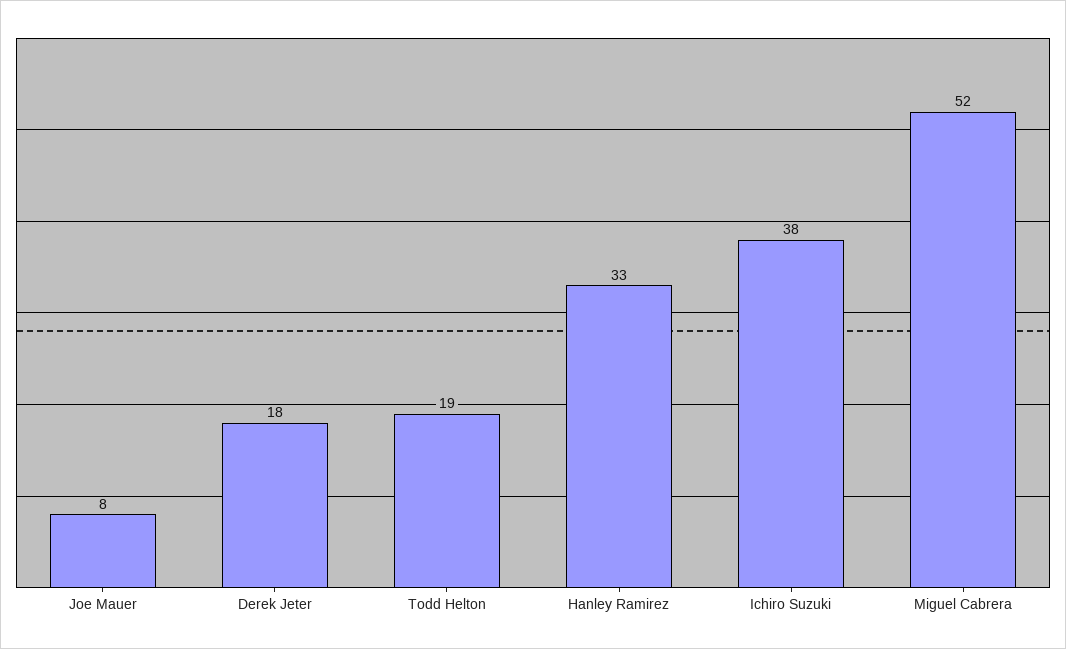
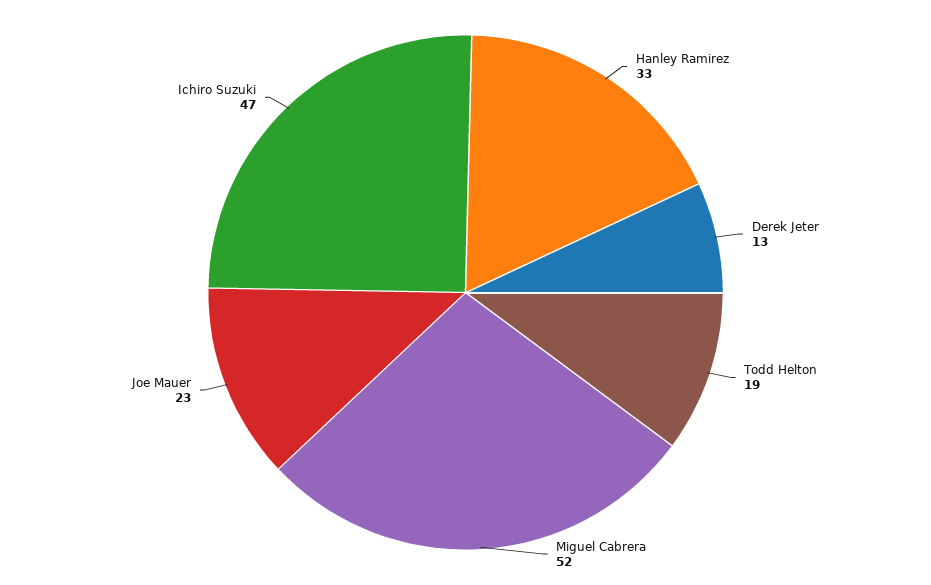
  {
-   "Joe Mauer": 8,
+   "Joe Mauer": 23,
-   "Derek Jeter": 18,
+   "Derek Jeter": 13,
    "Todd Helton": 19,
    "Hanley Ramirez": 33,
-   "Ichiro Suzuki": 38,
+   "Ichiro Suzuki": 47,
    "Miguel Cabrera": 52
  }

